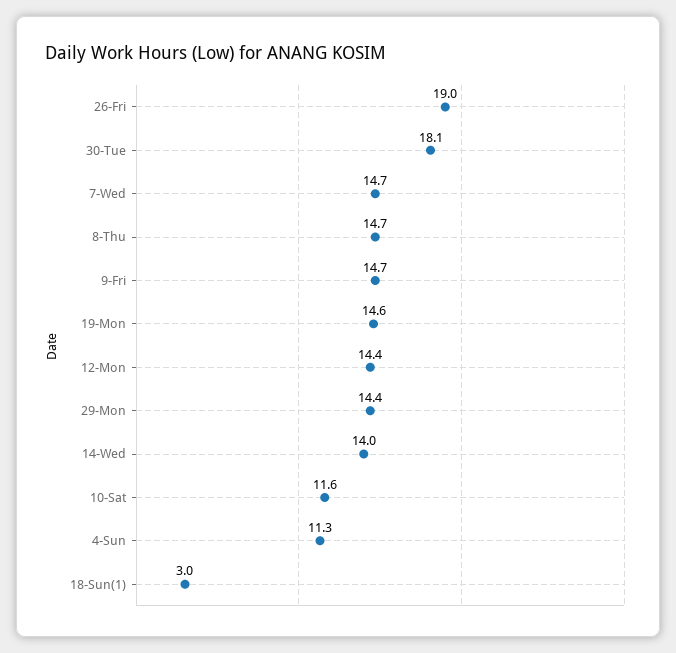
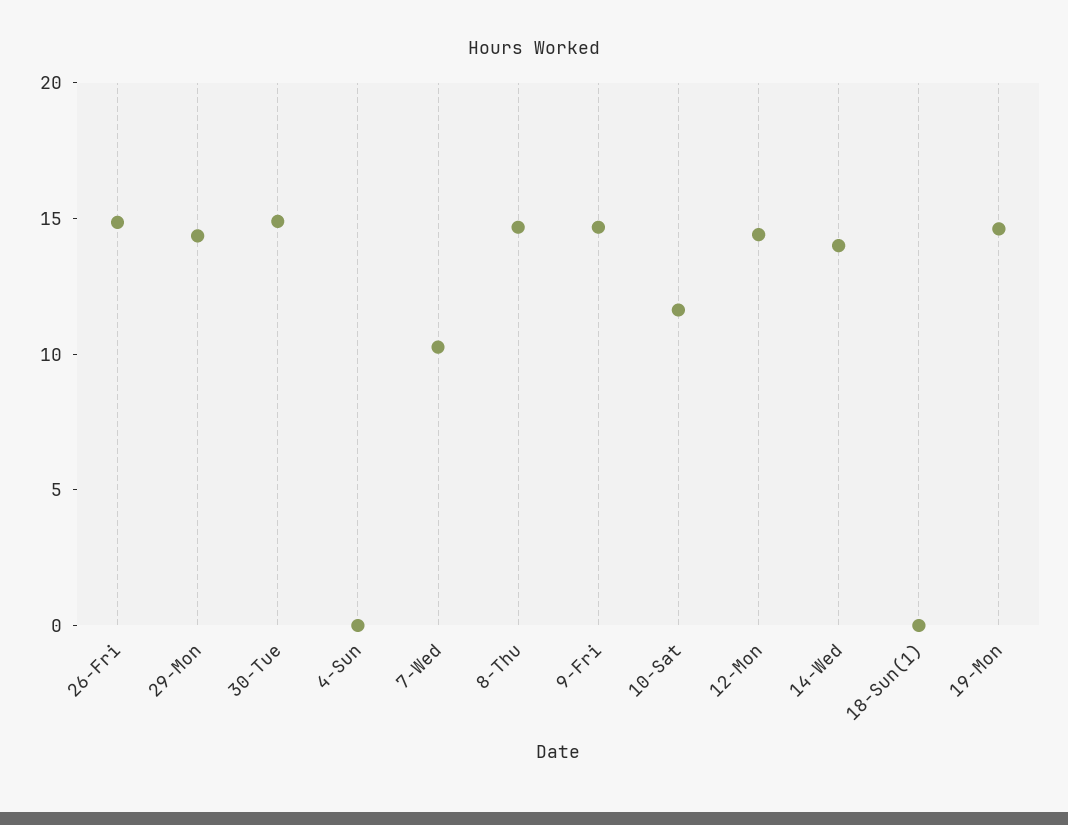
  {
-   "26-Fri": 19,
+   "26-Fri": 15,
-   "30-Tue": 18.1,
+   "30-Tue": 15,
-   "7-Wed": 14.7,
+   "7-Wed": 10,
    "8-Thu": 14.7,
    "9-Fri": 14.7,
    "19-Mon": 14.6,
    "12-Mon": 14.4,
    "29-Mon": 14.4,
    "14-Wed": 14,
    "10-Sat": 11.6,
-   "4-Sun": 11.3,
+   "4-Sun": 0,
-   "18-Sun(1)": 3
+   "18-Sun(1)": 0
  }

